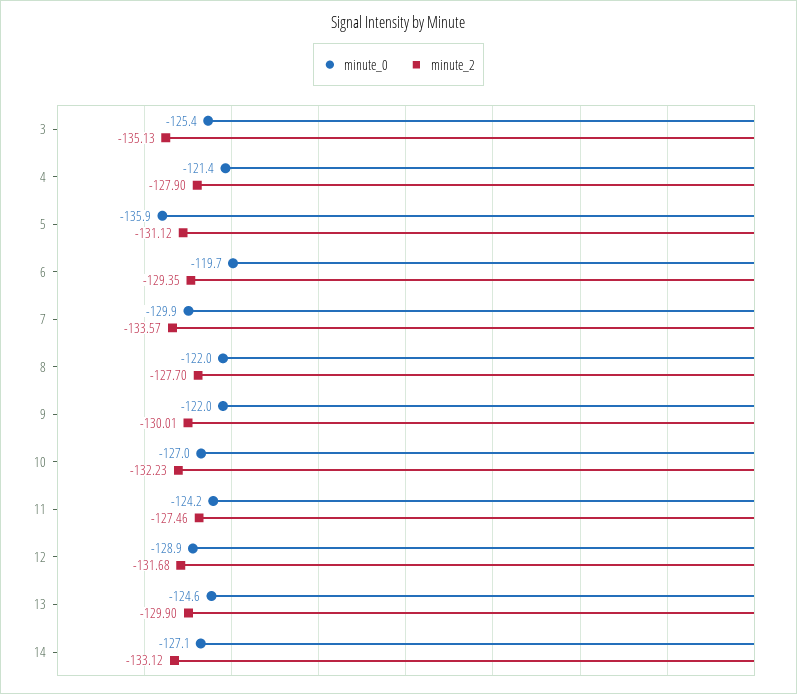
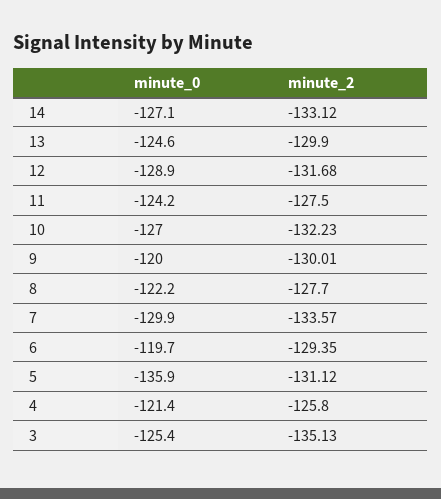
  {
    "minute_0": {
      "3": -125.4,
      "4": -121.4,
      "5": -135.9,
      "6": -119.7,
      "7": -129.9,
-     "8": -122,
+     "8": -122.2,
-     "9": -122,
+     "9": -120,
      "10": -127,
      "11": -124.2,
      "12": -128.9,
      "13": -124.6,
      "14": -127.1
    },
    "minute_2": {
      "3": -135.13,
-     "4": -127.9,
+     "4": -125.8,
      "5": -131.12,
      "6": -129.35,
      "7": -133.57,
      "8": -127.7,
      "9": -130.01,
      "10": -132.23,
-     "11": -127.46,
+     "11": -127.5,
      "12": -131.68,
      "13": -129.9,
      "14": -133.12
    }
  }

